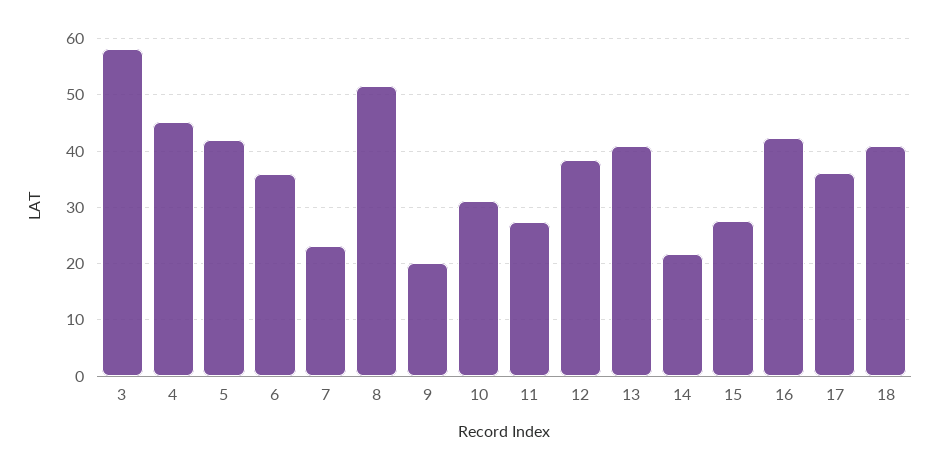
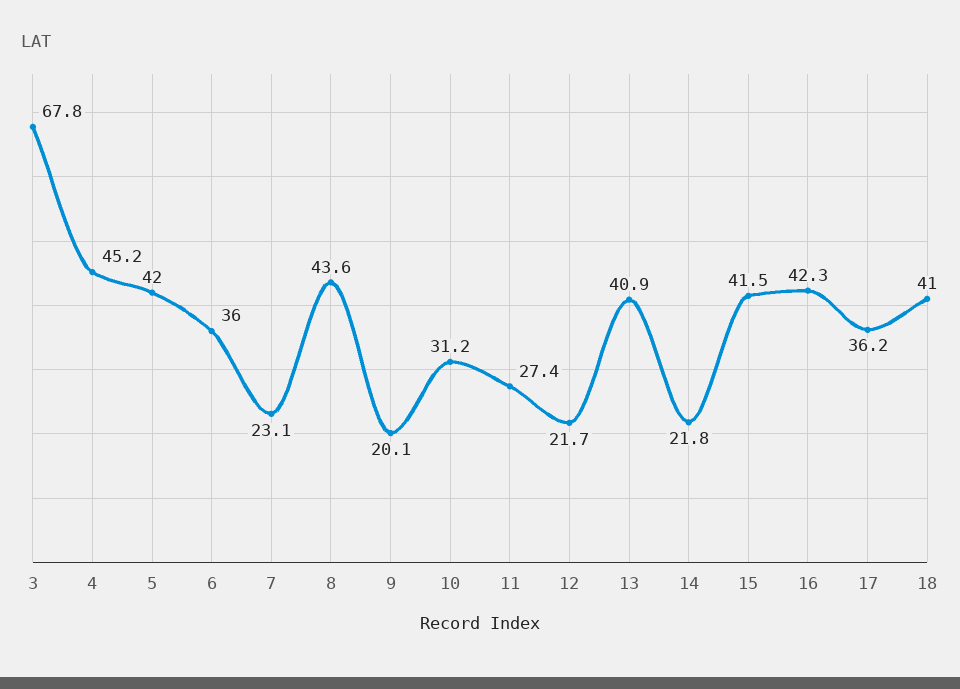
  {
-   "3": 58,
+   "3": 67.8,
    "4": 45.2,
    "5": 42,
    "6": 36,
    "7": 23.1,
-   "8": 52,
+   "8": 43.6,
    "9": 20.1,
    "10": 31.2,
    "11": 27.4,
-   "12": 38,
+   "12": 21.7,
    "13": 40.9,
    "14": 21.8,
-   "15": 28,
+   "15": 41.5,
    "16": 42.3,
    "17": 36.2,
    "18": 41
  }

